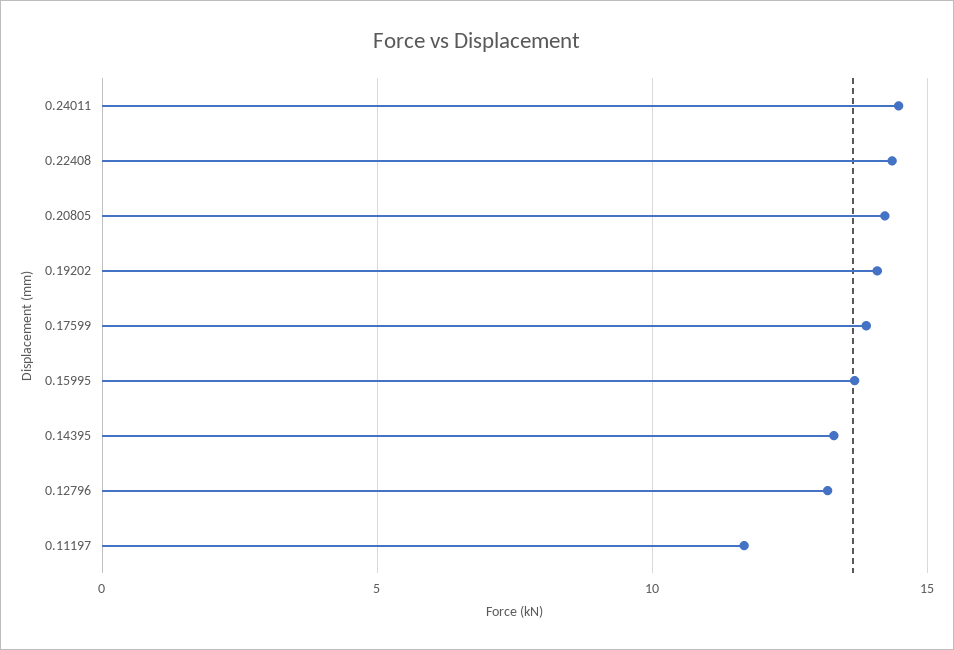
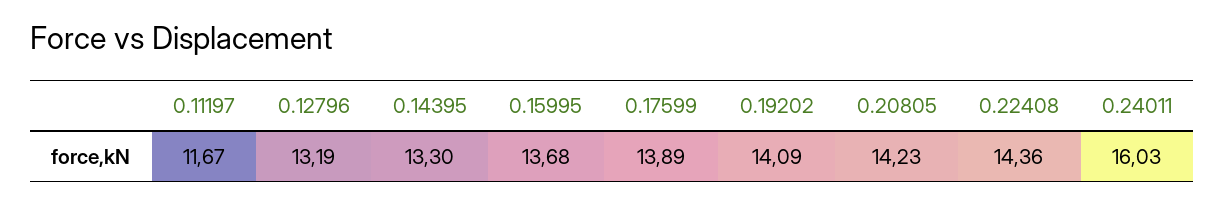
  {
-   "0.24011": 14.5,
+   "0.24011": 16.03,
    "0.22408": 14.36,
    "0.20805": 14.23,
    "0.19202": 14.09,
    "0.17599": 13.89,
    "0.15995": 13.68,
    "0.14395": 13.3,
    "0.12796": 13.19,
    "0.11197": 11.67
  }

